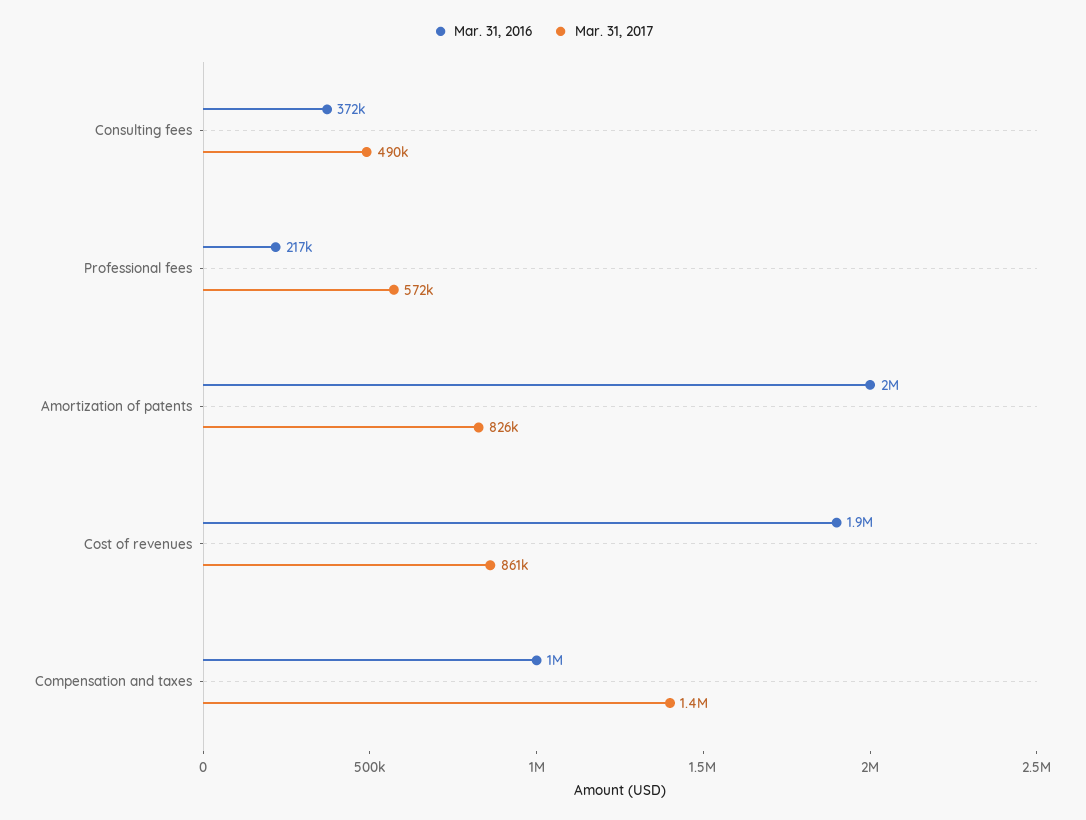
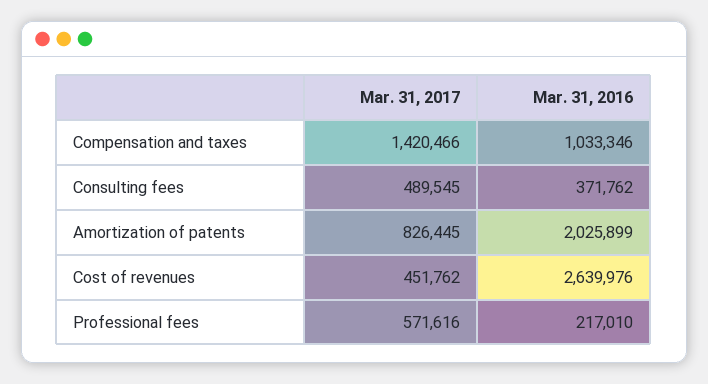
  {
    "Mar. 31, 2016": {
      "Consulting fees": 371762,
      "Professional fees": 217010,
      "Amortization of patents": 2025899,
-     "Cost of revenues": 1900000,
+     "Cost of revenues": 2639976,
      "Compensation and taxes": 1033346
    },
    "Mar. 31, 2017": {
      "Consulting fees": 489545,
      "Professional fees": 571616,
      "Amortization of patents": 826445,
-     "Cost of revenues": 861000,
+     "Cost of revenues": 451762,
      "Compensation and taxes": 1420466
    }
  }

